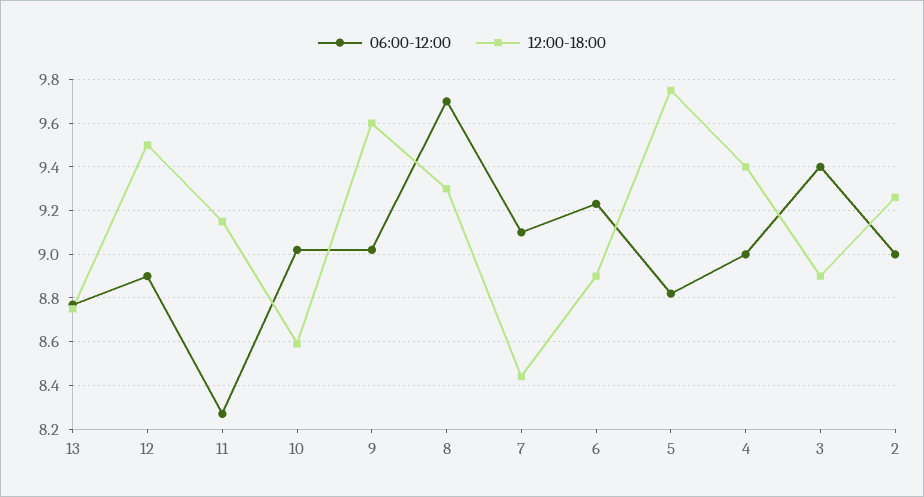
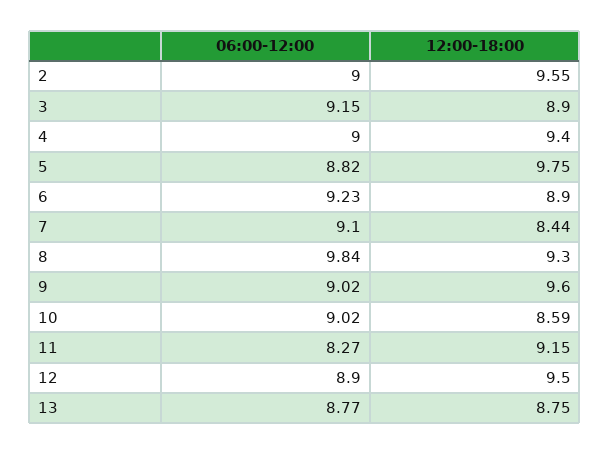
  {
    "06:00-12:00": {
      "13": 8.77,
      "12": 8.9,
      "11": 8.27,
      "10": 9.02,
      "9": 9.02,
-     "8": 9.7,
+     "8": 9.84,
      "7": 9.1,
      "6": 9.23,
      "5": 8.82,
      "4": 9,
-     "3": 9.4,
+     "3": 9.15,
      "2": 9
    },
    "12:00-18:00": {
      "13": 8.75,
      "12": 9.5,
      "11": 9.15,
      "10": 8.59,
      "9": 9.6,
      "8": 9.3,
      "7": 8.44,
      "6": 8.9,
      "5": 9.75,
      "4": 9.4,
      "3": 8.9,
-     "2": 9.25
+     "2": 9.55
    }
  }

